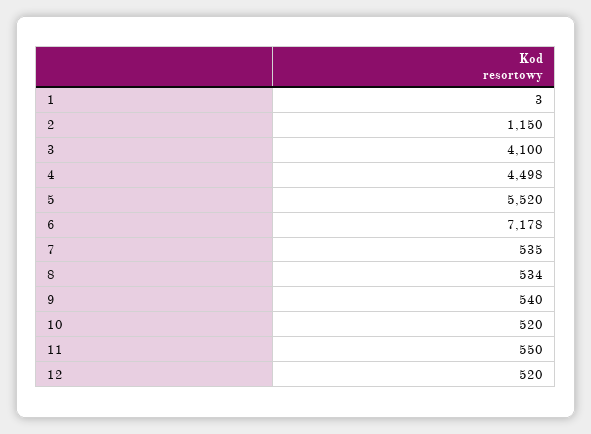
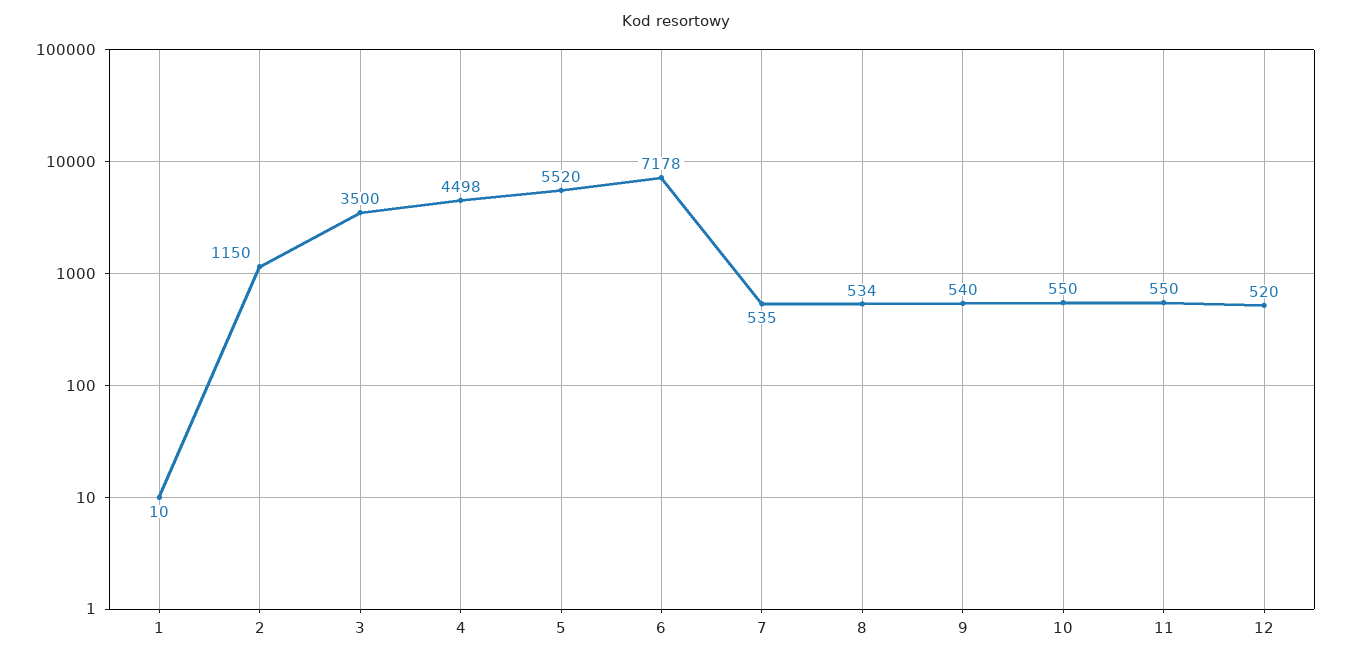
  {
-   "1": 3,
+   "1": 10,
    "2": 1150,
-   "3": 4100,
+   "3": 3500,
    "4": 4498,
    "5": 5520,
    "6": 7178,
    "7": 535,
    "8": 534,
    "9": 540,
-   "10": 520,
+   "10": 550,
    "11": 550,
    "12": 520
  }

